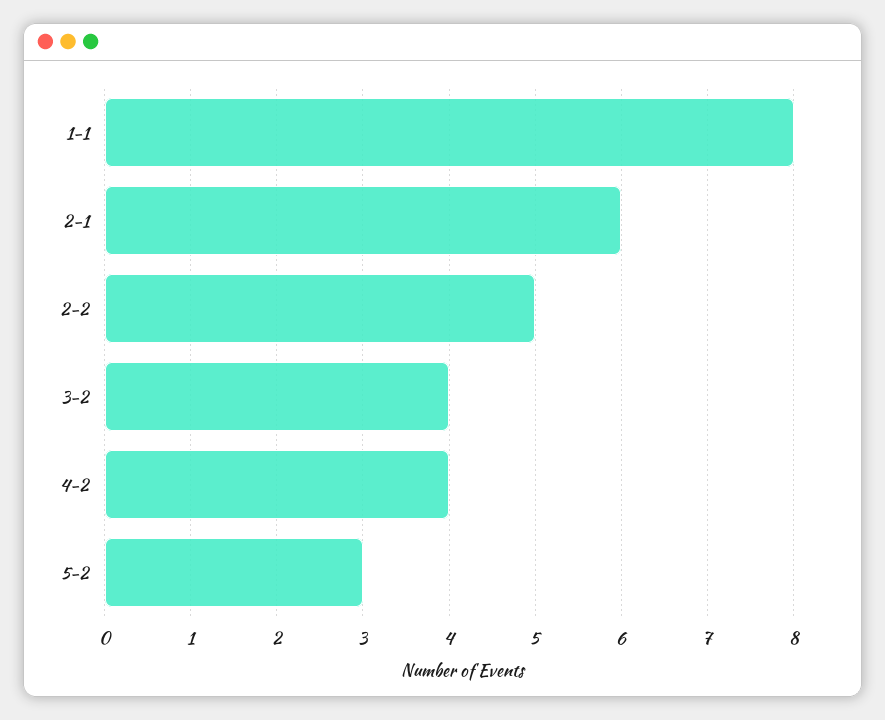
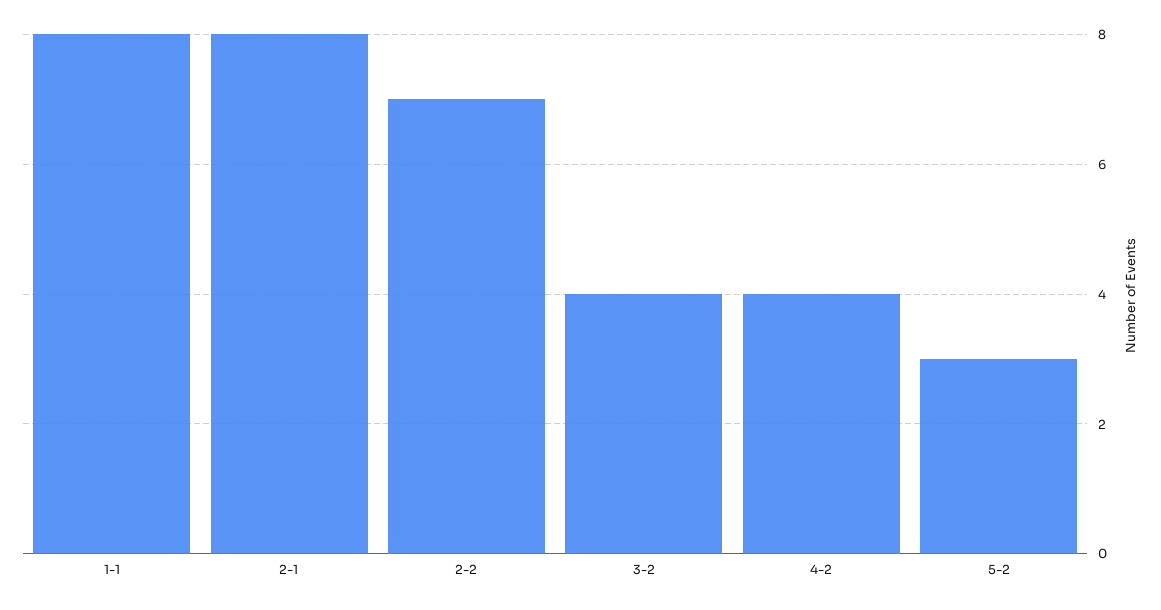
  {
    "1-1": 8,
-   "2-1": 6,
+   "2-1": 8,
-   "2-2": 5,
+   "2-2": 7,
    "3-2": 4,
    "4-2": 4,
    "5-2": 3
  }

